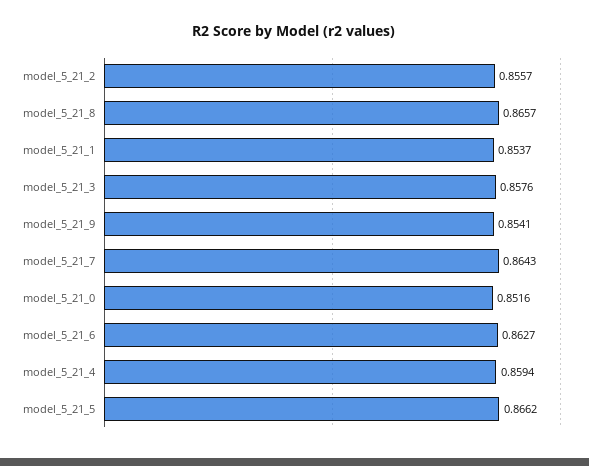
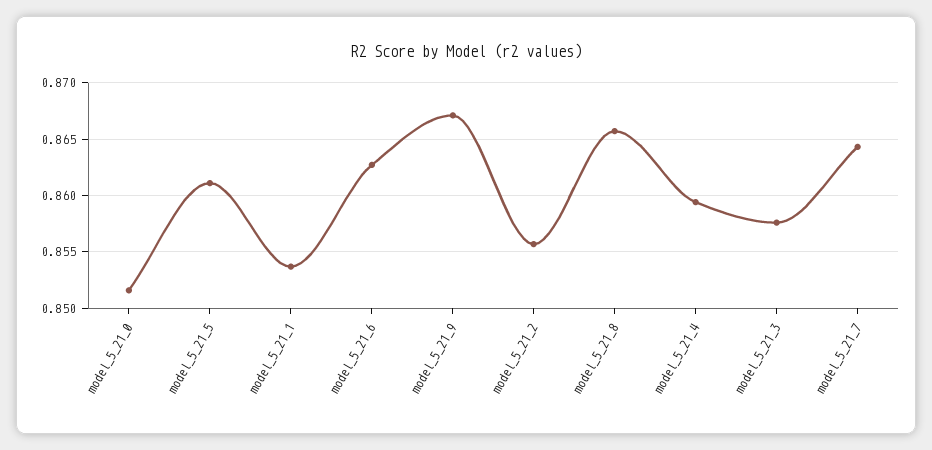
  {
    "model_5_21_2": 0.8557,
    "model_5_21_8": 0.8657,
    "model_5_21_1": 0.8537,
    "model_5_21_3": 0.8576,
-   "model_5_21_9": 0.8541,
+   "model_5_21_9": 0.867,
    "model_5_21_7": 0.8643,
    "model_5_21_0": 0.8516,
    "model_5_21_6": 0.8627,
    "model_5_21_4": 0.8594,
-   "model_5_21_5": 0.8662
+   "model_5_21_5": 0.861
  }

